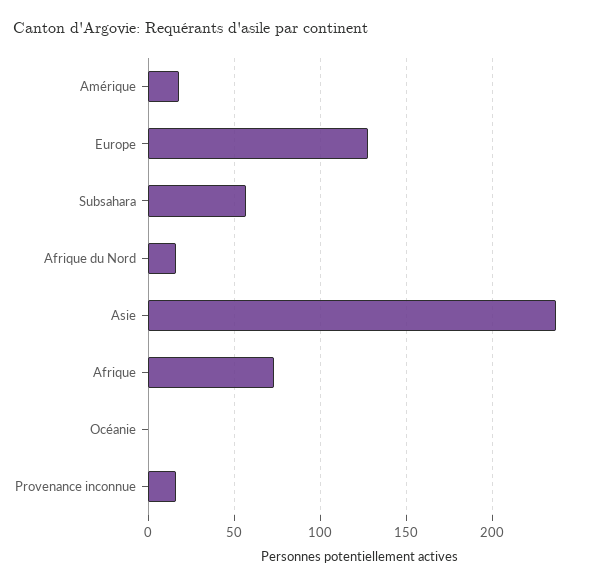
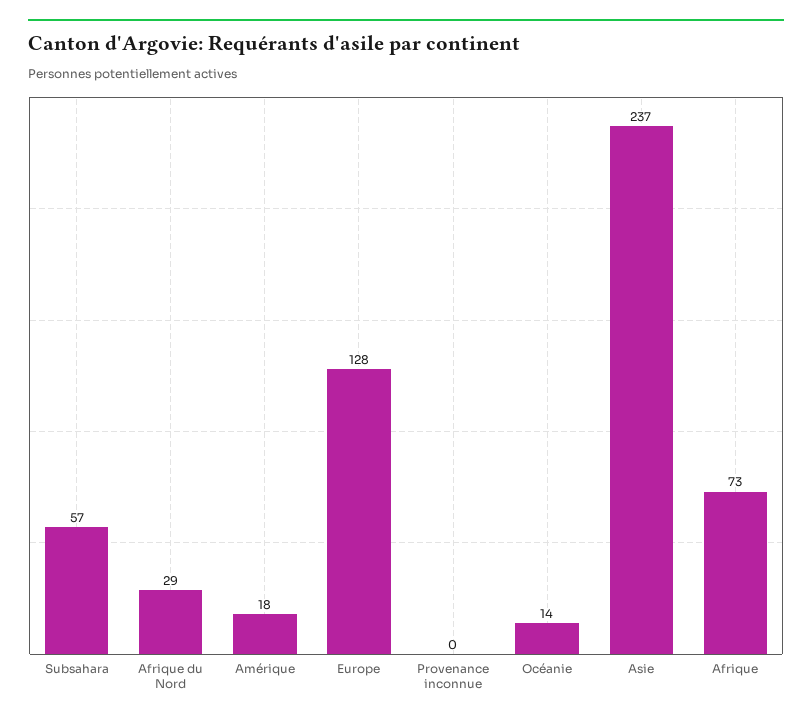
  {
    "Amérique": 18,
    "Europe": 128,
    "Subsahara": 57,
-   "Afrique du Nord": 15,
+   "Afrique du Nord": 29,
    "Asie": 237,
    "Afrique": 73,
-   "Océanie": 0,
+   "Océanie": 14,
-   "Provenance inconnue": 15
+   "Provenance inconnue": 0
  }

